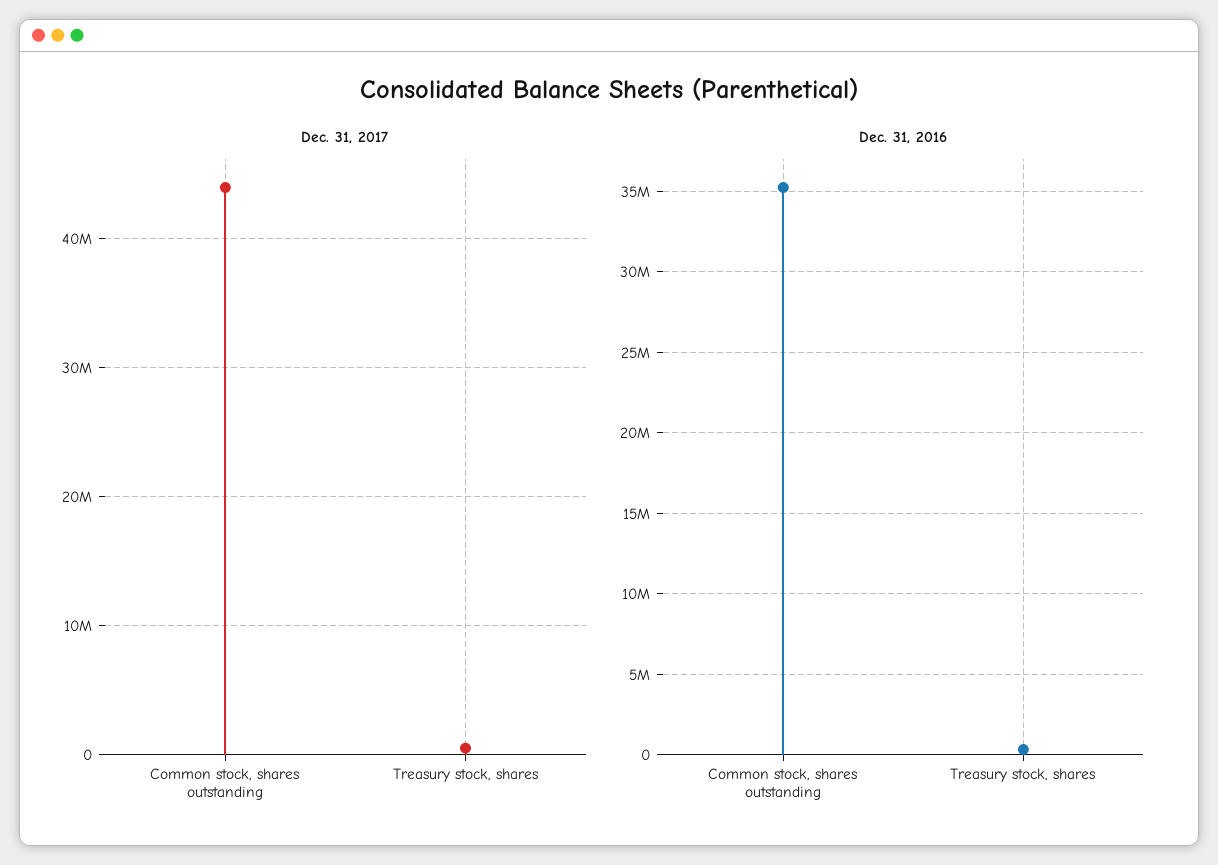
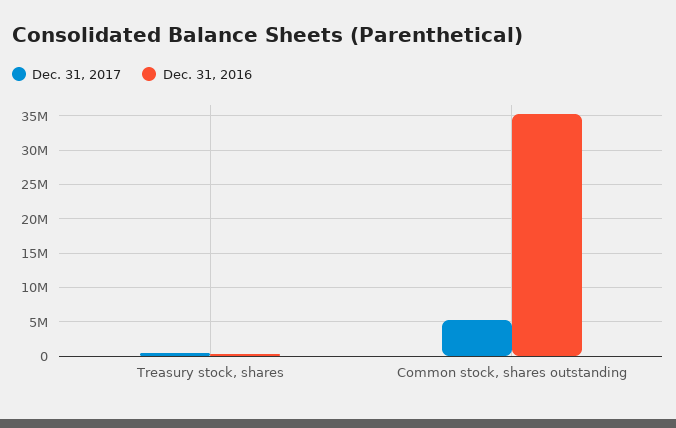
  {
    "Dec. 31, 2017": {
-     "Common stock, shares outstanding": 44000000,
+     "Common stock, shares outstanding": 5000000,
      "Treasury stock, shares": 1000000
    },
    "Dec. 31, 2016": {
      "Common stock, shares outstanding": 35000000,
      "Treasury stock, shares": 500000
    }
  }

